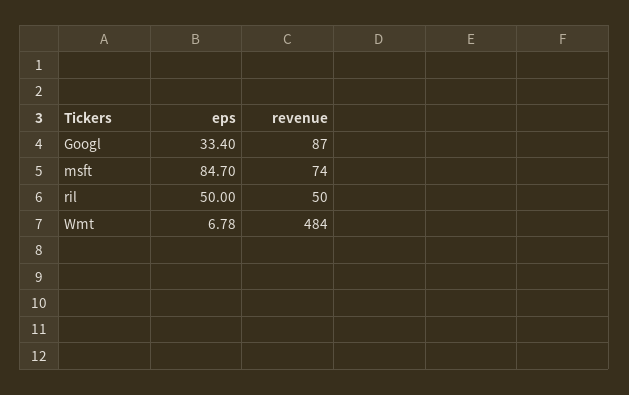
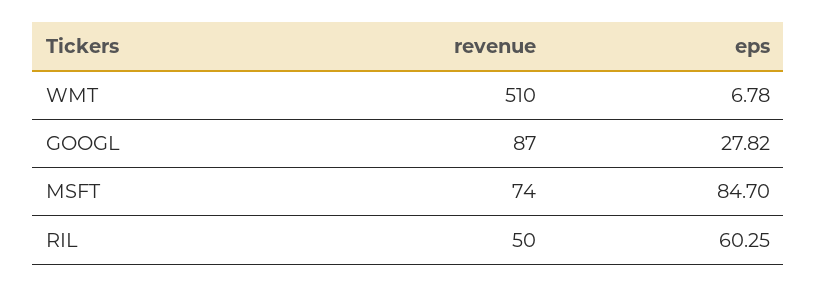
  {
    "eps": {
-     "Googl": 33.4,
+     "Googl": 27.82,
      "msft": 84.7,
-     "ril": 50,
+     "ril": 60.25,
      "Wmt": 6.78
    },
    "revenue": {
      "Googl": 87,
      "msft": 74,
      "ril": 50,
-     "Wmt": 484
+     "Wmt": 510
    }
  }

